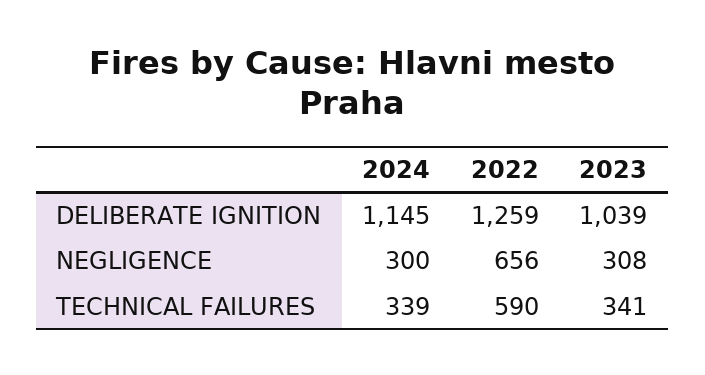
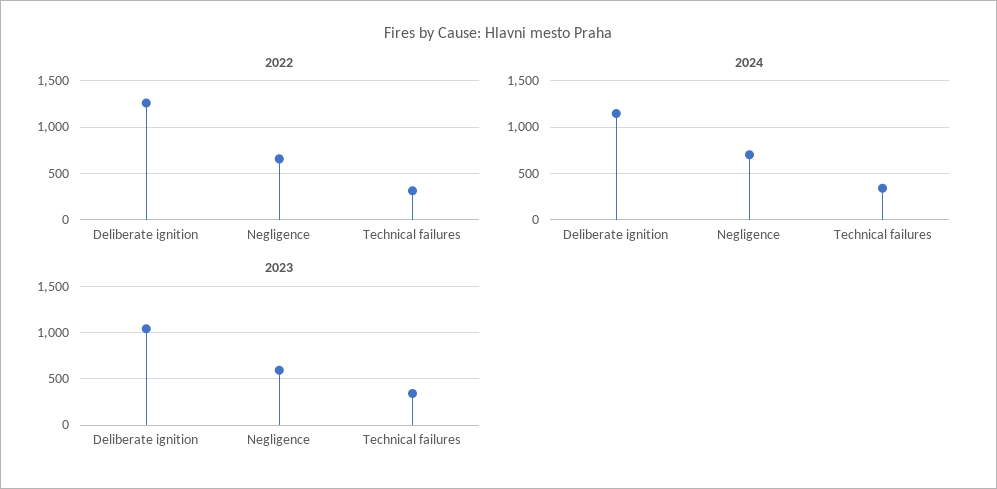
  {
    "2024": {
      "DELIBERATE IGNITION": 1145,
-     "NEGLIGENCE": 300,
+     "NEGLIGENCE": 700,
      "TECHNICAL FAILURES": 339
    },
    "2022": {
      "DELIBERATE IGNITION": 1259,
      "NEGLIGENCE": 656,
-     "TECHNICAL FAILURES": 590
+     "TECHNICAL FAILURES": 300
    },
    "2023": {
      "DELIBERATE IGNITION": 1039,
-     "NEGLIGENCE": 308,
+     "NEGLIGENCE": 600,
      "TECHNICAL FAILURES": 341
    }
  }

